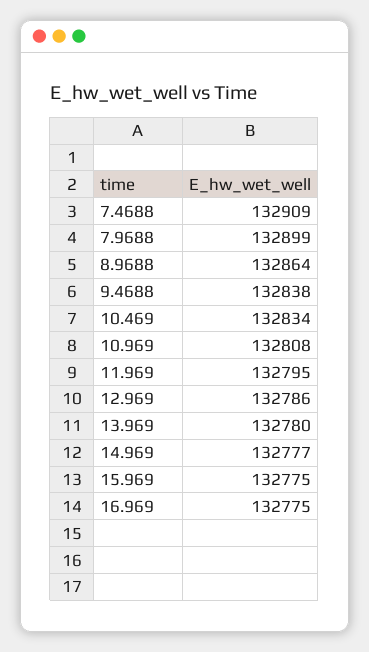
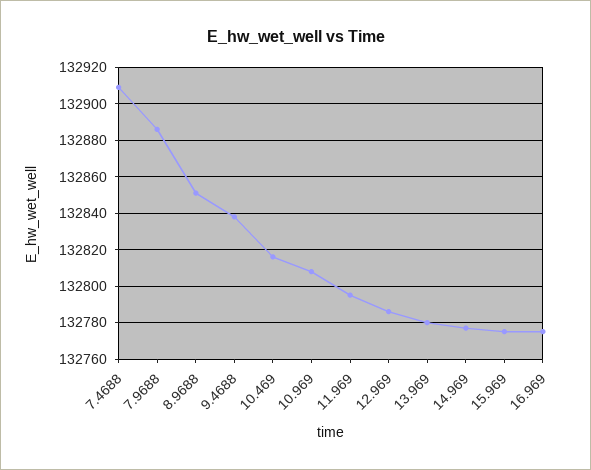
  {
    "7.4688": 132909,
-   "7.9688": 132899,
+   "7.9688": 132885,
-   "8.9688": 132864,
+   "8.9688": 132850,
    "9.4688": 132838,
-   "10.469": 132834,
+   "10.469": 132815,
    "10.969": 132808,
    "11.969": 132795,
    "12.969": 132786,
    "13.969": 132780,
    "14.969": 132777,
    "15.969": 132775,
    "16.969": 132775
  }

